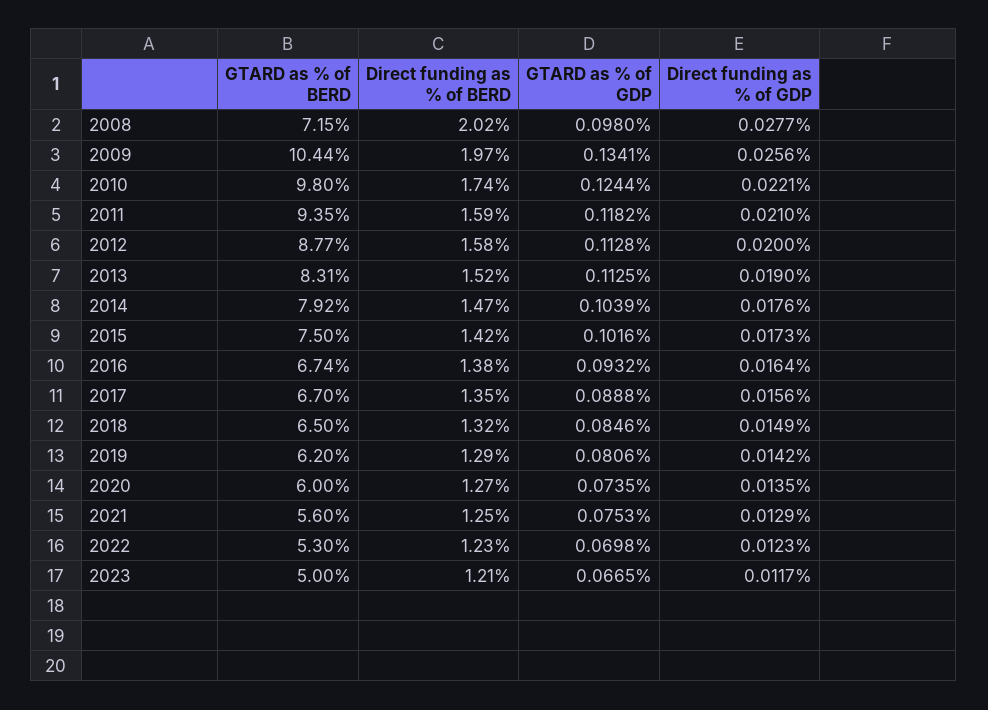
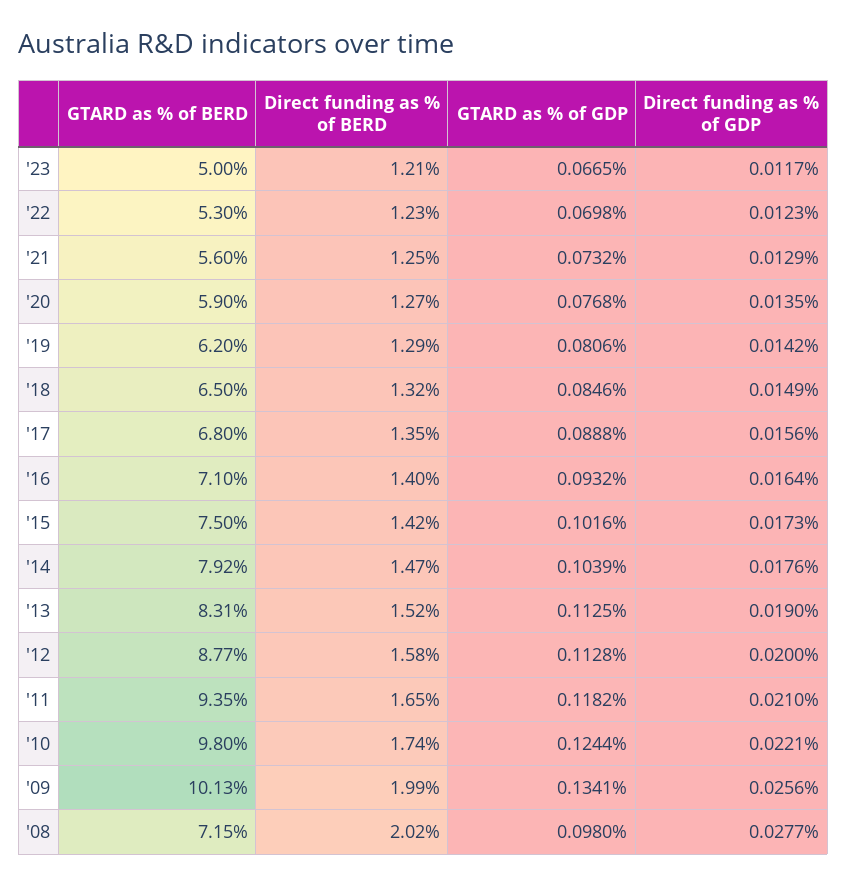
  {
    "GTARD as % of BERD": {
      "2008": 7.15,
-     "2009": 10.44,
+     "2009": 10.13,
      "2010": 9.8,
      "2011": 9.35,
      "2012": 8.77,
      "2013": 8.31,
      "2014": 7.92,
      "2015": 7.5,
-     "2016": 6.74,
+     "2016": 7.1,
-     "2017": 6.7,
+     "2017": 6.8,
      "2018": 6.5,
      "2019": 6.2,
-     "2020": 6,
+     "2020": 5.9,
      "2021": 5.6,
      "2022": 5.3,
      "2023": 5
    },
    "Direct funding as % of BERD": {
      "2008": 2.02,
-     "2009": 1.97,
+     "2009": 1.99,
      "2010": 1.74,
-     "2011": 1.59,
+     "2011": 1.65,
      "2012": 1.58,
      "2013": 1.52,
      "2014": 1.47,
      "2015": 1.42,
-     "2016": 1.38,
+     "2016": 1.4,
      "2017": 1.35,
      "2018": 1.32,
      "2019": 1.29,
      "2020": 1.27,
      "2021": 1.25,
      "2022": 1.23,
      "2023": 1.21
    },
    "GTARD as % of GDP": {
      "2008": 0.098,
      "2009": 0.1341,
      "2010": 0.1244,
      "2011": 0.1182,
      "2012": 0.1128,
      "2013": 0.1125,
      "2014": 0.1039,
      "2015": 0.1016,
      "2016": 0.0932,
      "2017": 0.0888,
      "2018": 0.0846,
      "2019": 0.0806,
-     "2020": 0.0735,
+     "2020": 0.0768,
-     "2021": 0.0753,
+     "2021": 0.0732,
      "2022": 0.0698,
      "2023": 0.0665
    },
    "Direct funding as % of GDP": {
      "2008": 0.0277,
      "2009": 0.0256,
      "2010": 0.0221,
      "2011": 0.021,
      "2012": 0.02,
      "2013": 0.019,
      "2014": 0.0176,
      "2015": 0.0173,
      "2016": 0.0164,
      "2017": 0.0156,
      "2018": 0.0149,
      "2019": 0.0142,
      "2020": 0.0135,
      "2021": 0.0129,
      "2022": 0.0123,
      "2023": 0.0117
    }
  }

